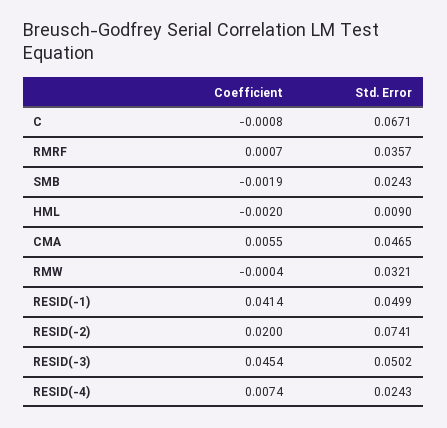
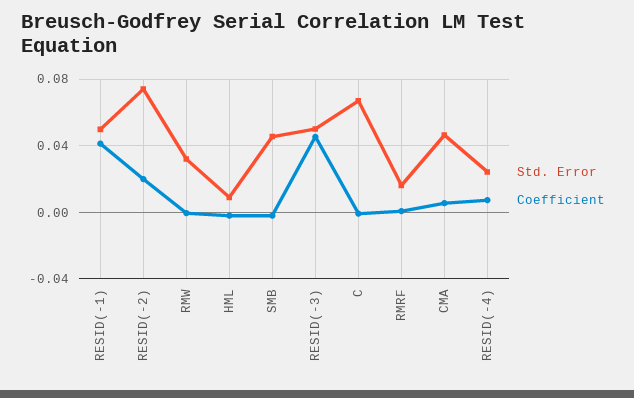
  {
    "Coefficient": {
      "C": -0.0008,
      "RMRF": 0.0007,
      "SMB": -0.0019,
      "HML": -0.002,
      "CMA": 0.0055,
      "RMW": -0.0004,
      "RESID(-1)": 0.0414,
      "RESID(-2)": 0.02,
      "RESID(-3)": 0.0454,
      "RESID(-4)": 0.0074
    },
    "Std. Error": {
      "C": 0.0671,
-     "RMRF": 0.0357,
+     "RMRF": 0.015,
-     "SMB": 0.0243,
+     "SMB": 0.045,
      "HML": 0.009,
      "CMA": 0.0465,
      "RMW": 0.0321,
      "RESID(-1)": 0.0499,
      "RESID(-2)": 0.0741,
      "RESID(-3)": 0.0502,
      "RESID(-4)": 0.0243
    }
  }

